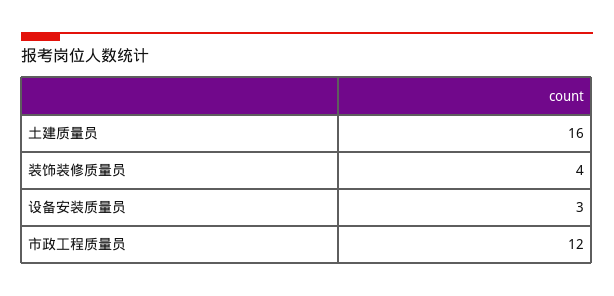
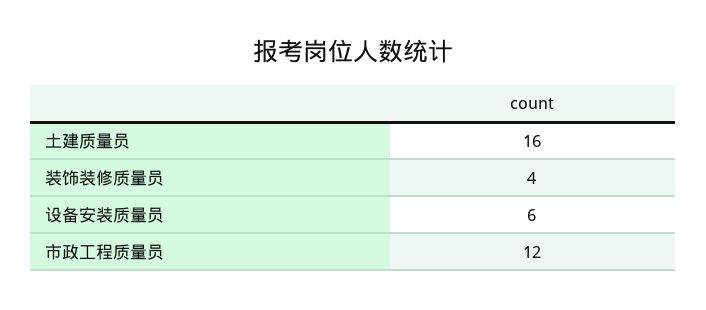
  {
    "土建质量员": 16,
    "装饰装修质量员": 4,
-   "设备安装质量员": 3,
+   "设备安装质量员": 6,
    "市政工程质量员": 12
  }

